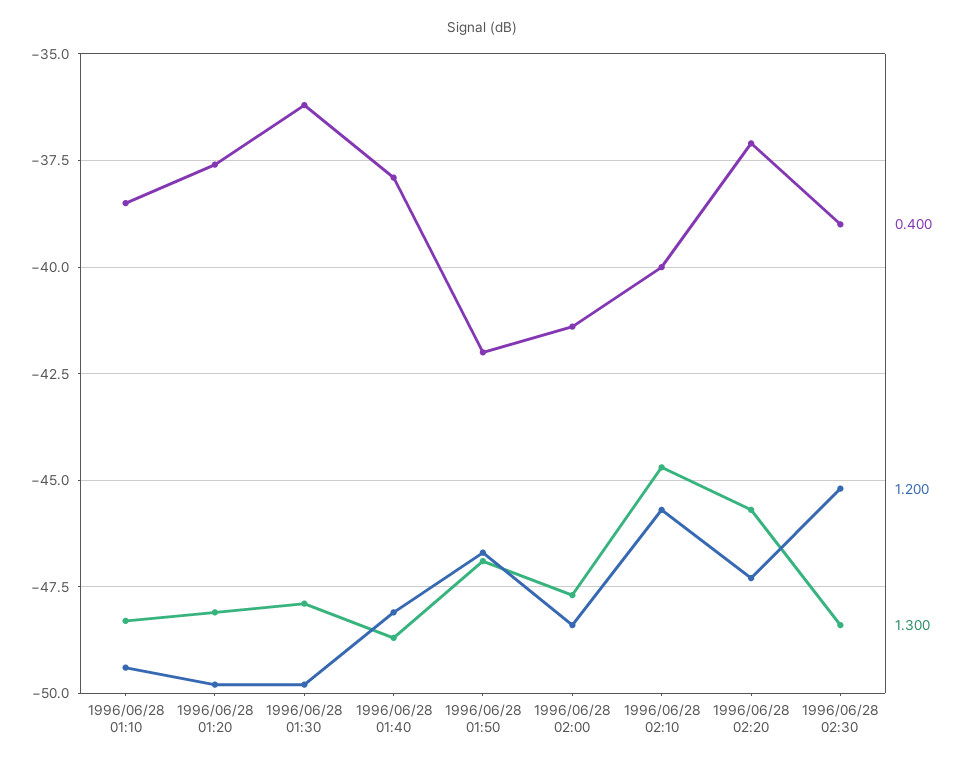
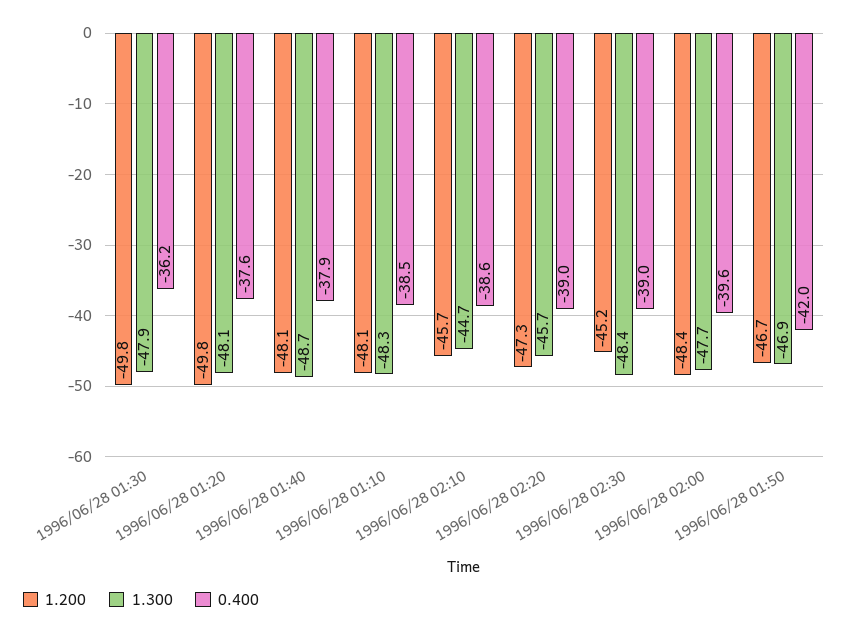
  {
    "0.400": {
      "1996/06/28 01:10": -38.5,
      "1996/06/28 01:20": -37.6,
      "1996/06/28 01:30": -36.2,
      "1996/06/28 01:40": -37.9,
      "1996/06/28 01:50": -42,
-     "1996/06/28 02:00": -41.5,
+     "1996/06/28 02:00": -39.6,
-     "1996/06/28 02:10": -40,
+     "1996/06/28 02:10": -38.6,
-     "1996/06/28 02:20": -37,
+     "1996/06/28 02:20": -39,
      "1996/06/28 02:30": -39
    },
    "1.200": {
-     "1996/06/28 01:10": -49.5,
+     "1996/06/28 01:10": -48.1,
      "1996/06/28 01:20": -49.8,
      "1996/06/28 01:30": -49.8,
      "1996/06/28 01:40": -48.1,
      "1996/06/28 01:50": -46.7,
      "1996/06/28 02:00": -48.4,
      "1996/06/28 02:10": -45.7,
      "1996/06/28 02:20": -47.3,
      "1996/06/28 02:30": -45.2
    },
    "1.300": {
      "1996/06/28 01:10": -48.3,
      "1996/06/28 01:20": -48.1,
      "1996/06/28 01:30": -47.9,
      "1996/06/28 01:40": -48.7,
      "1996/06/28 01:50": -46.9,
      "1996/06/28 02:00": -47.7,
      "1996/06/28 02:10": -44.7,
      "1996/06/28 02:20": -45.7,
      "1996/06/28 02:30": -48.4
    }
  }

